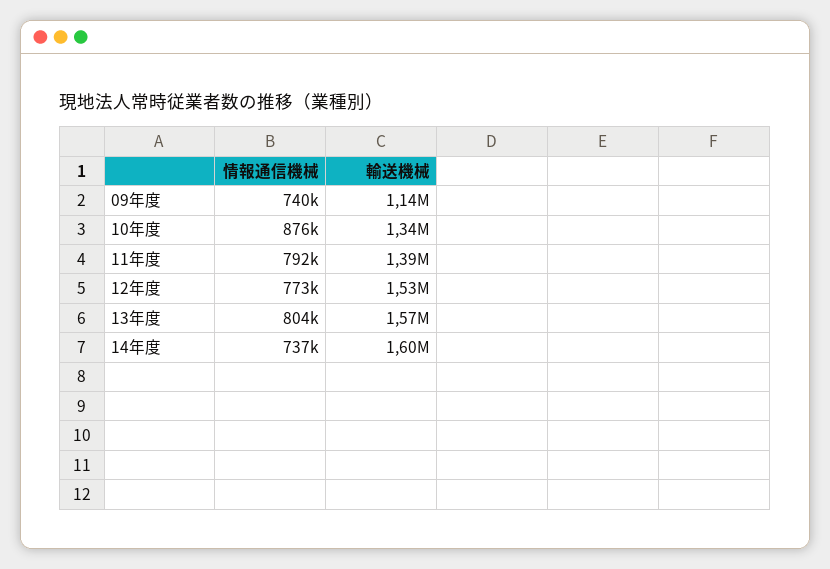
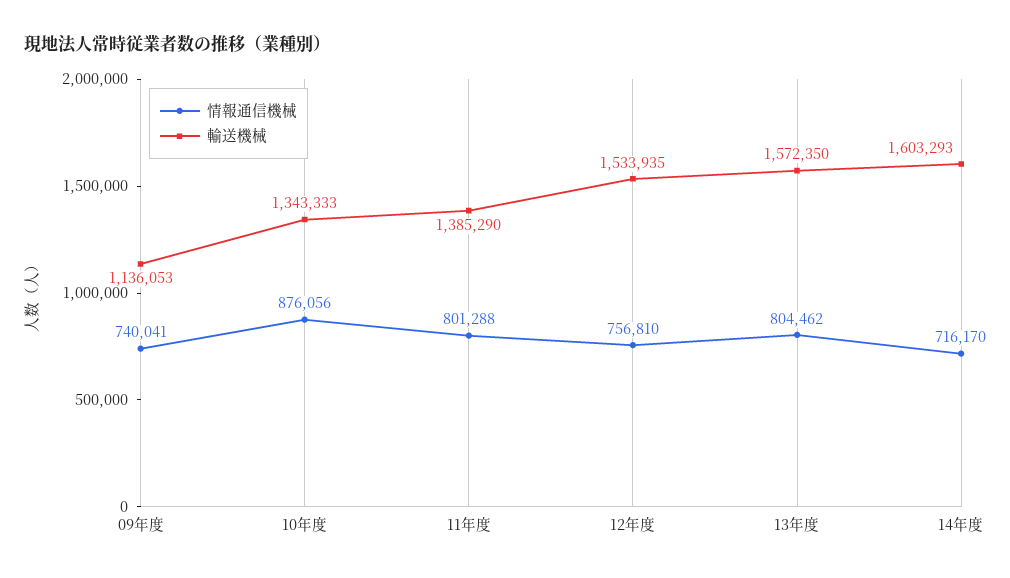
  {
    "情報通信機械": {
      "09年度": 740041,
      "10年度": 876056,
-     "11年度": 792000,
+     "11年度": 801288,
-     "12年度": 773000,
+     "12年度": 756810,
      "13年度": 804462,
-     "14年度": 737000
+     "14年度": 716170
    },
    "輸送機械": {
      "09年度": 1136053,
      "10年度": 1343333,
      "11年度": 1385290,
      "12年度": 1533935,
      "13年度": 1572350,
      "14年度": 1603293
    }
  }

